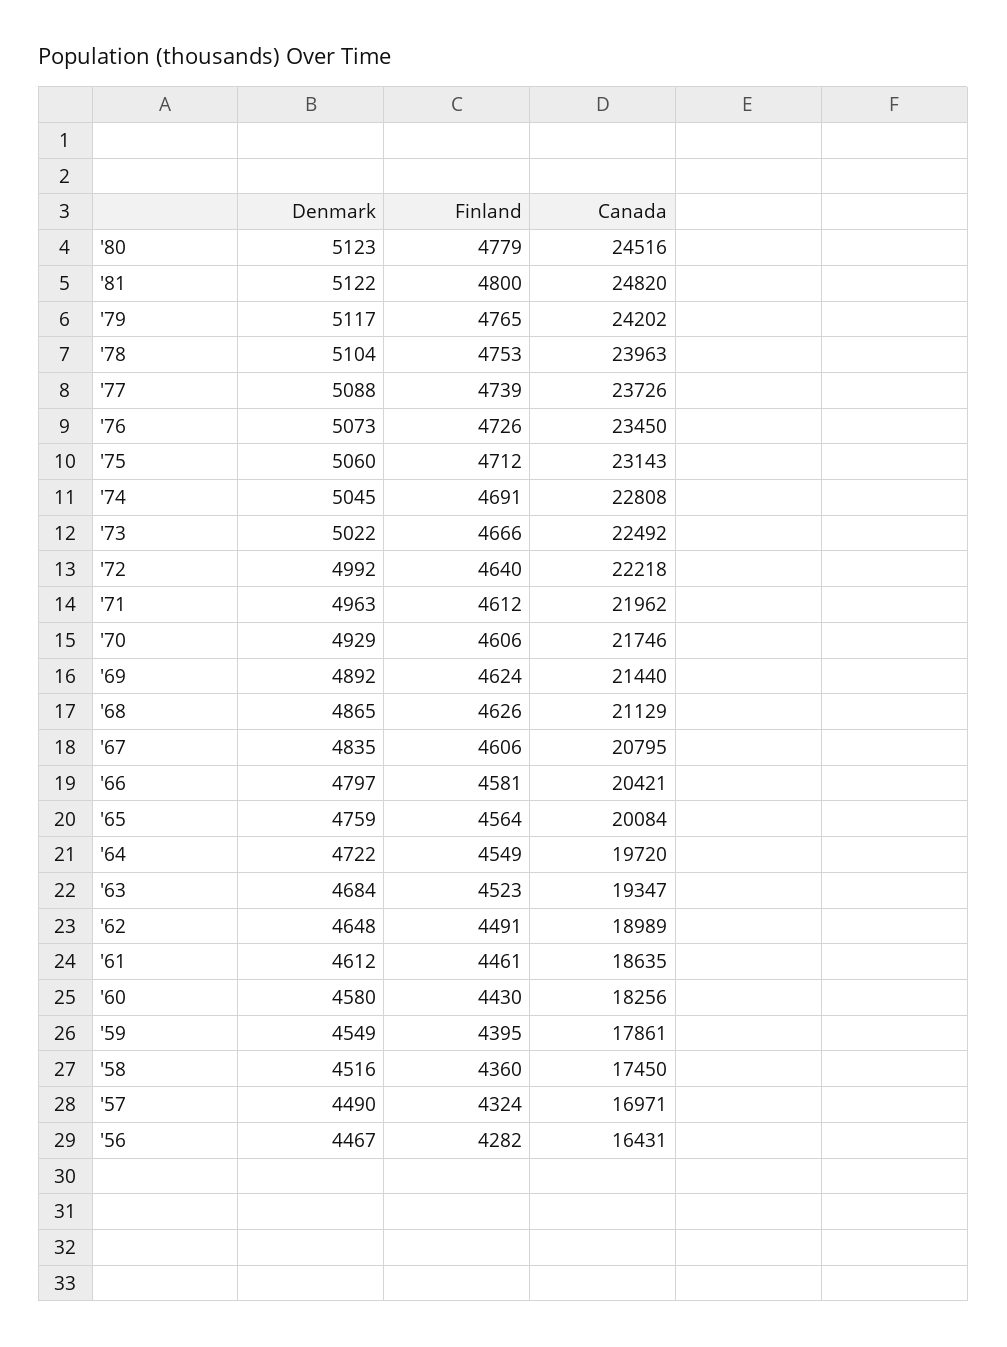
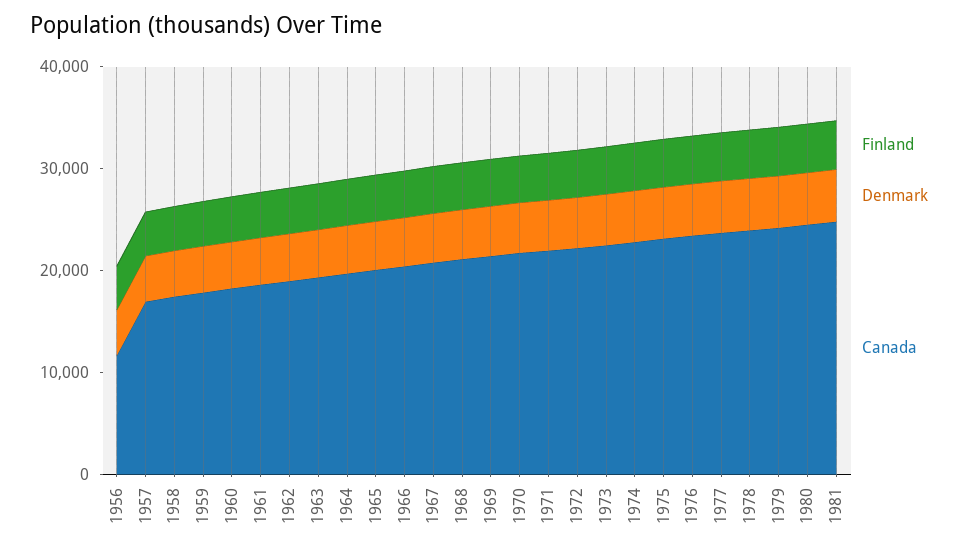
  {
    "Denmark": {
      "'80": 5123,
      "'81": 5122,
      "'79": 5117,
      "'78": 5104,
      "'77": 5088,
      "'76": 5073,
      "'75": 5060,
      "'74": 5045,
      "'73": 5022,
      "'72": 4992,
      "'71": 4963,
      "'70": 4929,
      "'69": 4892,
      "'68": 4865,
      "'67": 4835,
      "'66": 4797,
      "'65": 4759,
      "'64": 4722,
      "'63": 4684,
      "'62": 4648,
      "'61": 4612,
      "'60": 4580,
      "'59": 4549,
      "'58": 4516,
      "'57": 4490,
      "'56": 4467
    },
    "Finland": {
      "'80": 4779,
      "'81": 4800,
      "'79": 4765,
      "'78": 4753,
      "'77": 4739,
      "'76": 4726,
      "'75": 4712,
      "'74": 4691,
      "'73": 4666,
      "'72": 4640,
      "'71": 4612,
      "'70": 4606,
      "'69": 4624,
      "'68": 4626,
      "'67": 4606,
      "'66": 4581,
      "'65": 4564,
      "'64": 4549,
      "'63": 4523,
      "'62": 4491,
      "'61": 4461,
      "'60": 4430,
      "'59": 4395,
      "'58": 4360,
      "'57": 4324,
      "'56": 4282
    },
    "Canada": {
      "'80": 24516,
      "'81": 24820,
      "'79": 24202,
      "'78": 23963,
      "'77": 23726,
      "'76": 23450,
      "'75": 23143,
      "'74": 22808,
      "'73": 22492,
      "'72": 22218,
      "'71": 21962,
      "'70": 21746,
      "'69": 21440,
      "'68": 21129,
      "'67": 20795,
      "'66": 20421,
      "'65": 20084,
      "'64": 19720,
      "'63": 19347,
      "'62": 18989,
      "'61": 18635,
      "'60": 18256,
      "'59": 17861,
      "'58": 17450,
      "'57": 16971,
-     "'56": 16431
+     "'56": 12000
    }
  }

